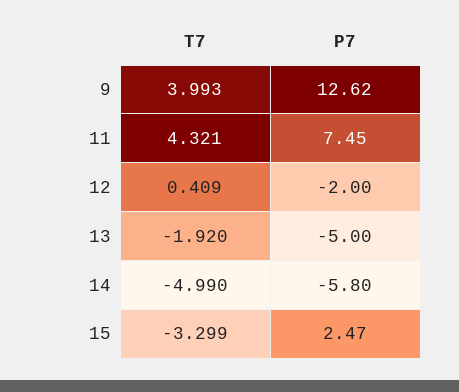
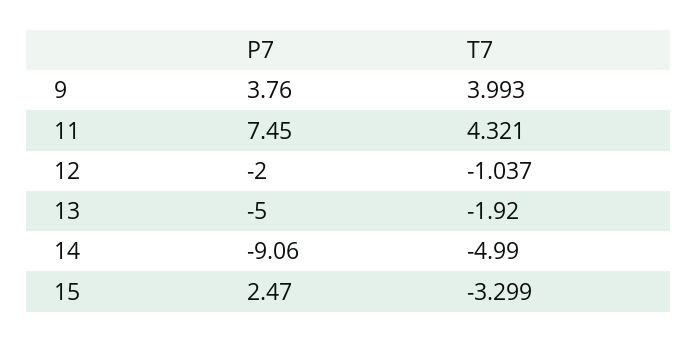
  {
    "T7": {
      "9": 3.993,
      "11": 4.321,
-     "12": 0.409,
+     "12": -1.037,
      "13": -1.92,
      "14": -4.99,
      "15": -3.299
    },
    "P7": {
-     "9": 12.62,
+     "9": 3.76,
      "11": 7.45,
      "12": -2,
      "13": -5,
-     "14": -5.8,
+     "14": -9.06,
      "15": 2.47
    }
  }

